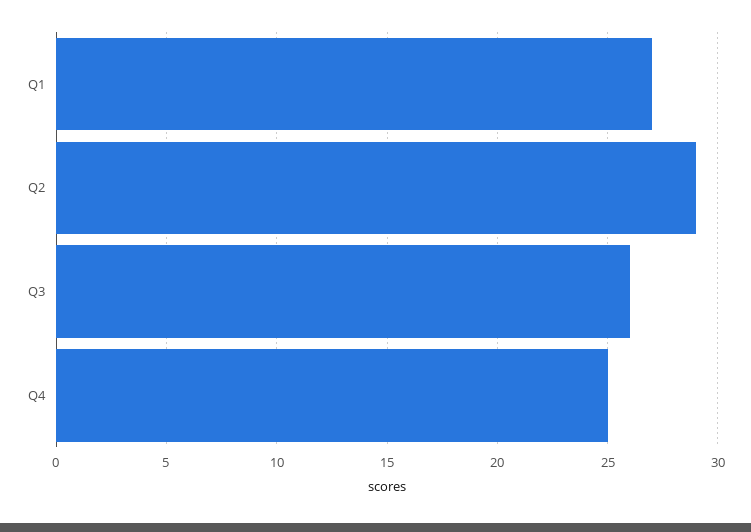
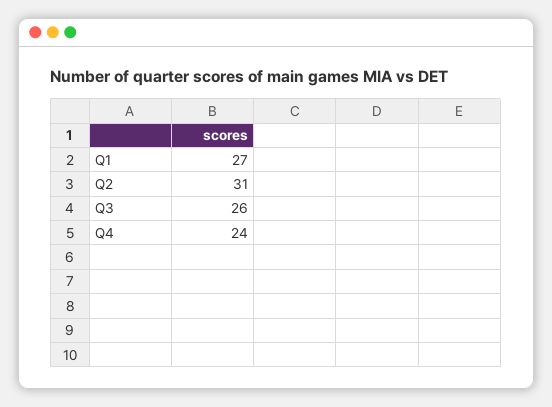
  {
    "Q1": 27,
-   "Q2": 29,
+   "Q2": 31,
    "Q3": 26,
-   "Q4": 25
+   "Q4": 24
  }

